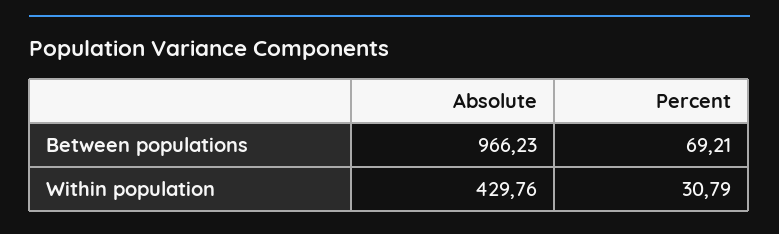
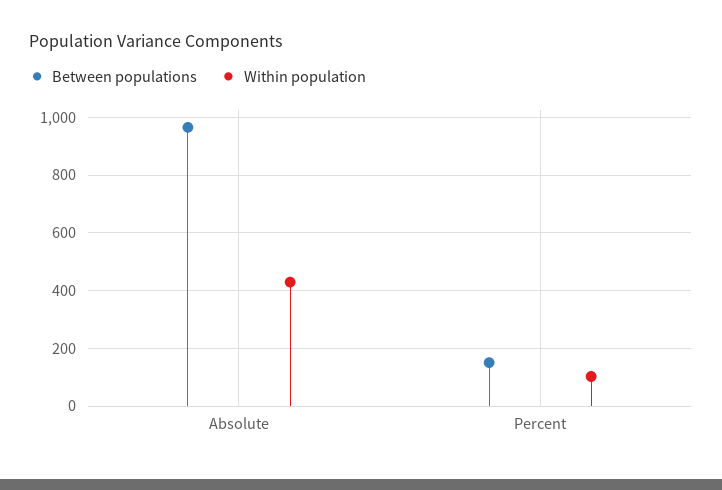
  {
    "Between populations": {
      "Absolute": 966.23,
-     "Percent": 69.21
+     "Percent": 150
    },
    "Within population": {
      "Absolute": 429.76,
-     "Percent": 30.79
+     "Percent": 100
    }
  }

